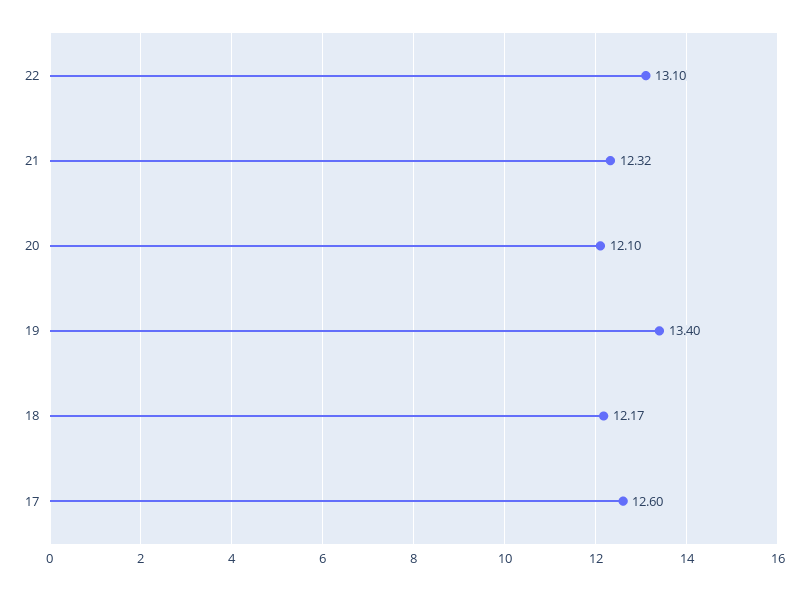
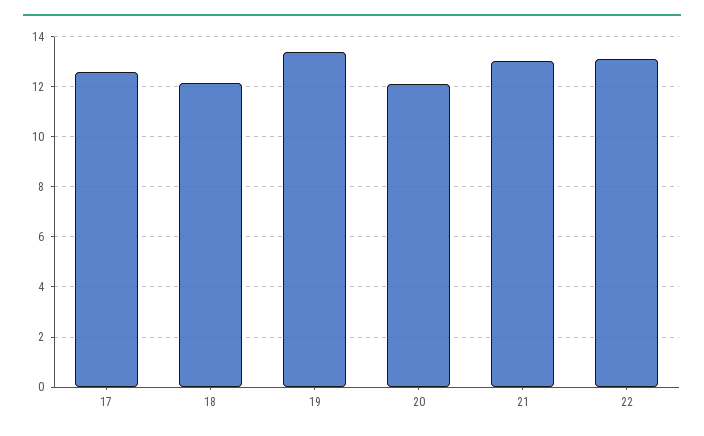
  {
    "22": 13.1,
-   "21": 12.32,
+   "21": 13,
    "20": 12.1,
    "19": 13.4,
    "18": 12.17,
    "17": 12.6
  }

